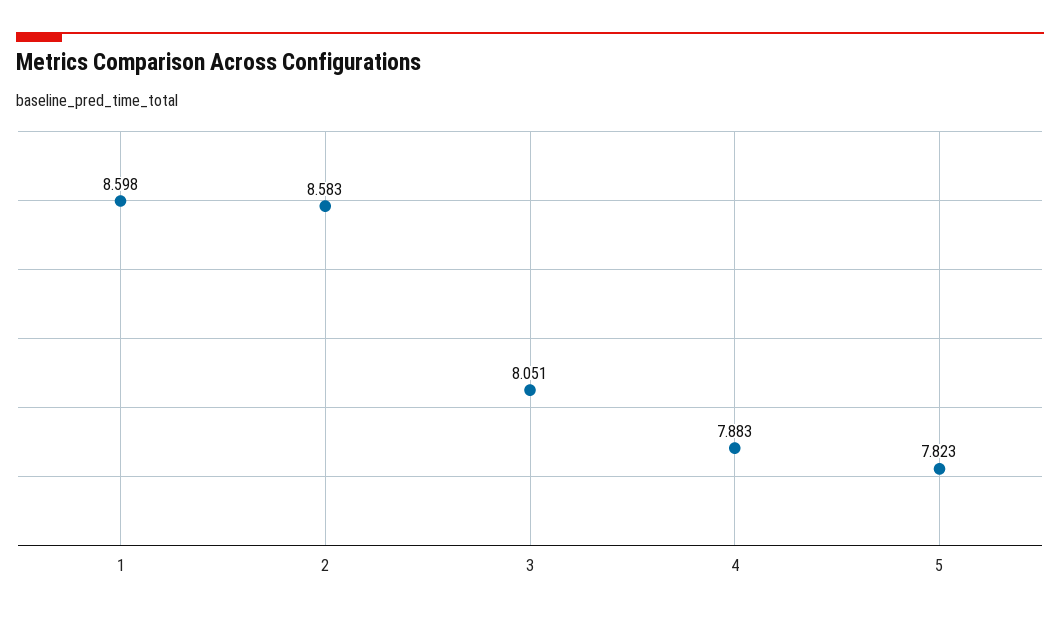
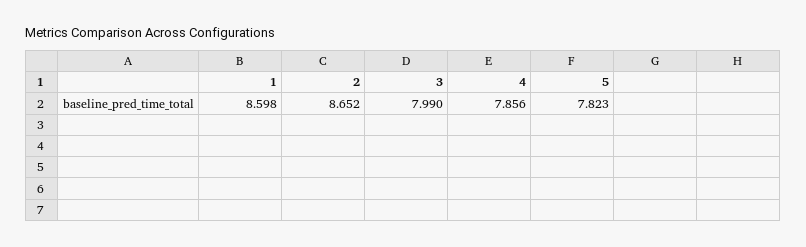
  {
    "1": 8.598,
-   "2": 8.583,
+   "2": 8.652,
-   "3": 8.051,
+   "3": 7.99,
-   "4": 7.883,
+   "4": 7.856,
    "5": 7.823
  }

